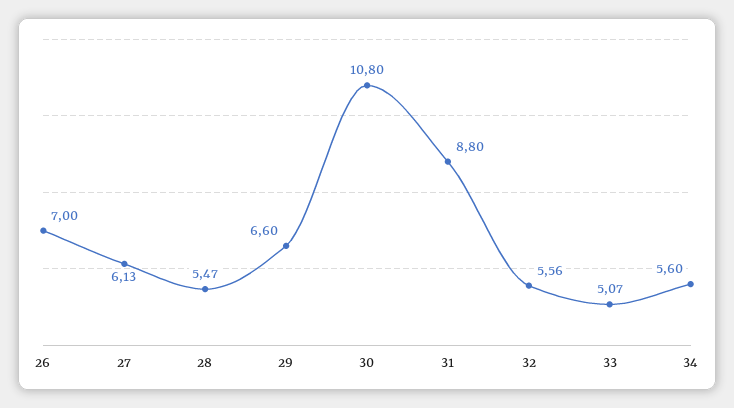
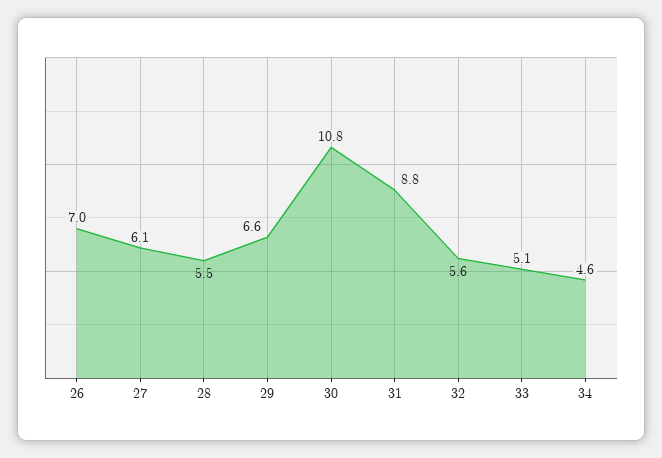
  {
    "26": 7,
    "27": 6.13,
    "28": 5.47,
    "29": 6.6,
    "30": 10.8,
    "31": 8.8,
    "32": 5.56,
    "33": 5.07,
-   "34": 5.6
+   "34": 4.6
  }

